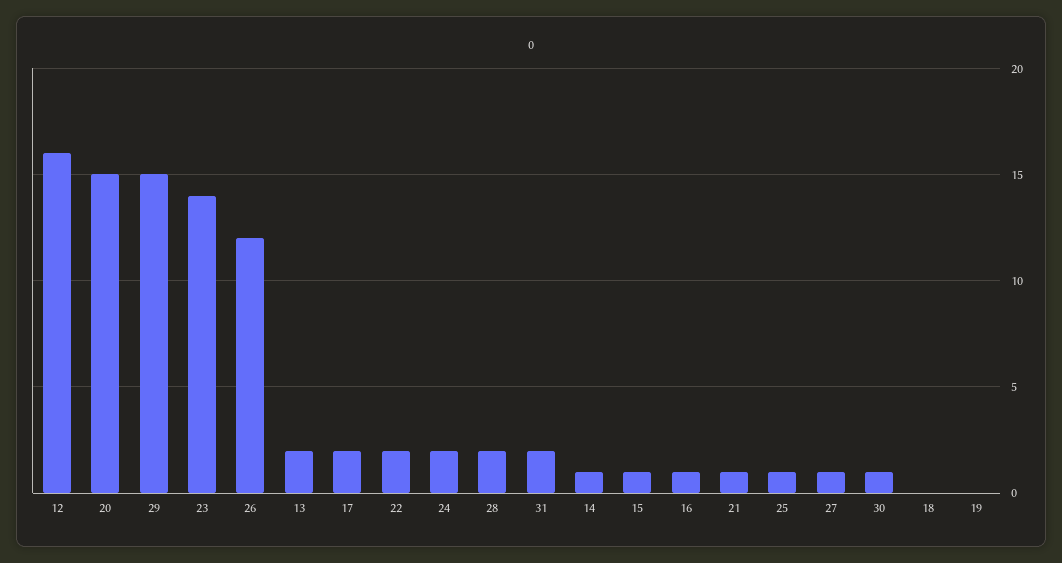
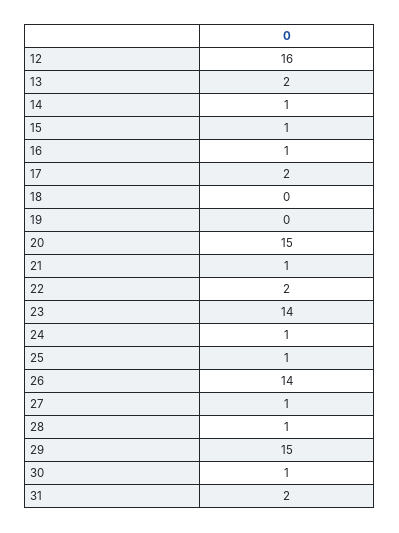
  {
    "12": 16,
    "20": 15,
    "29": 15,
    "23": 14,
-   "26": 12,
+   "26": 14,
    "13": 2,
    "17": 2,
    "22": 2,
-   "24": 2,
+   "24": 1,
-   "28": 2,
+   "28": 1,
    "31": 2,
    "14": 1,
    "15": 1,
    "16": 1,
    "21": 1,
    "25": 1,
    "27": 1,
    "30": 1,
    "18": 0,
    "19": 0
  }

